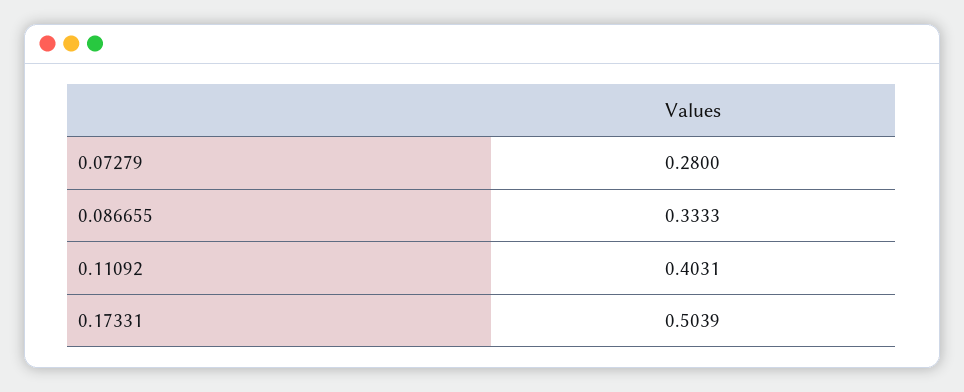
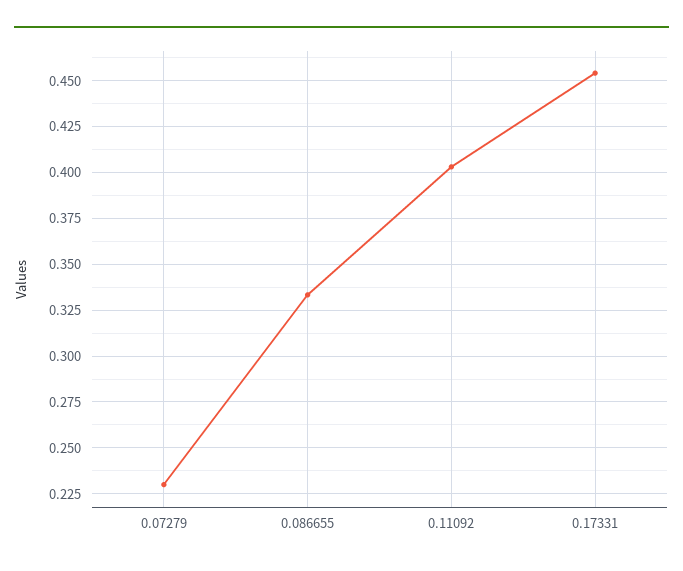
  {
-   "0.07279": 0.28,
+   "0.07279": 0.23,
    "0.086655": 0.3333,
    "0.11092": 0.4031,
-   "0.17331": 0.5039
+   "0.17331": 0.455
  }

